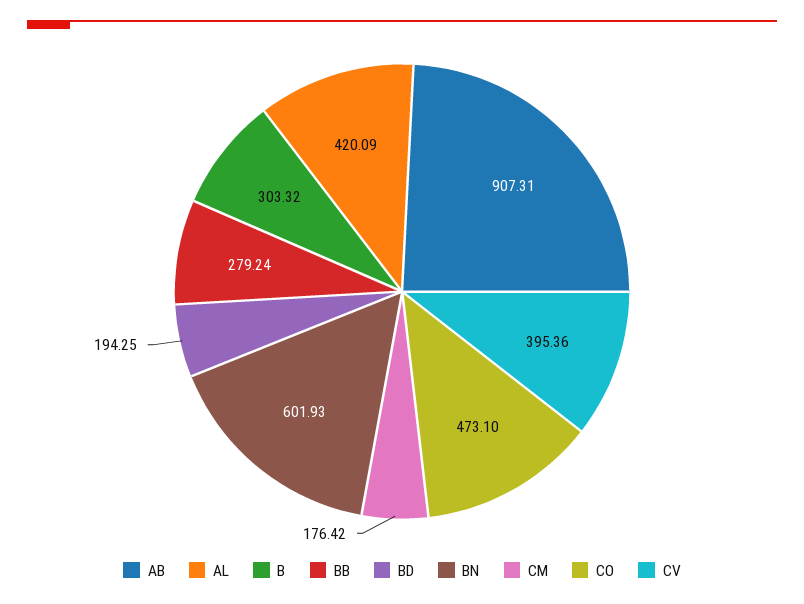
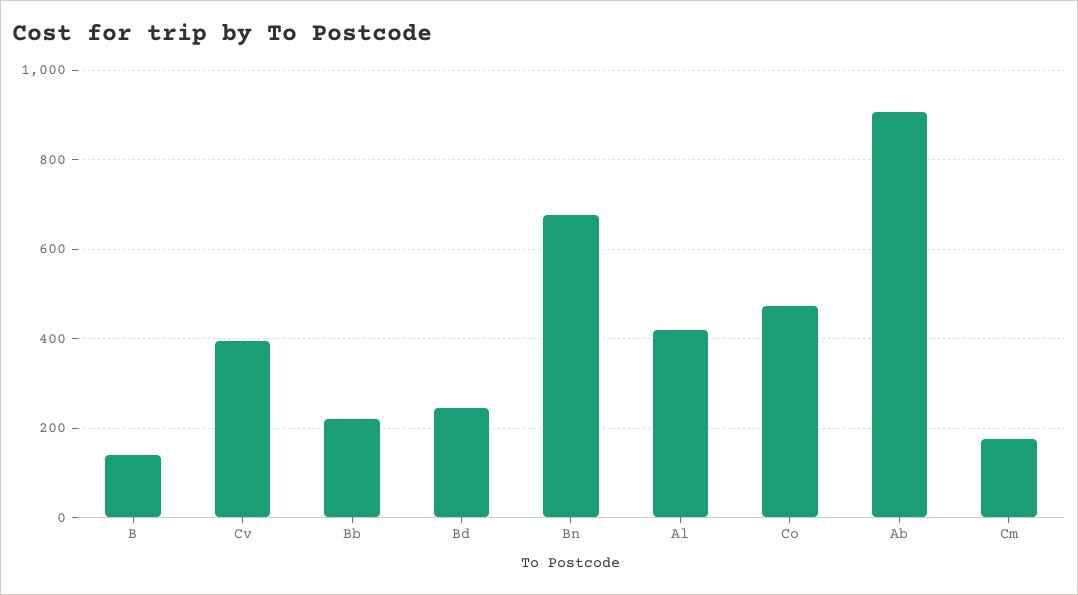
  {
    "AB": 907.31,
    "AL": 420.09,
-   "B": 303.32,
+   "B": 140,
-   "BB": 279.24,
+   "BB": 220,
-   "BD": 194.25,
+   "BD": 240,
-   "BN": 601.93,
+   "BN": 680,
    "CM": 176.42,
    "CO": 473.1,
    "CV": 395.36
  }

